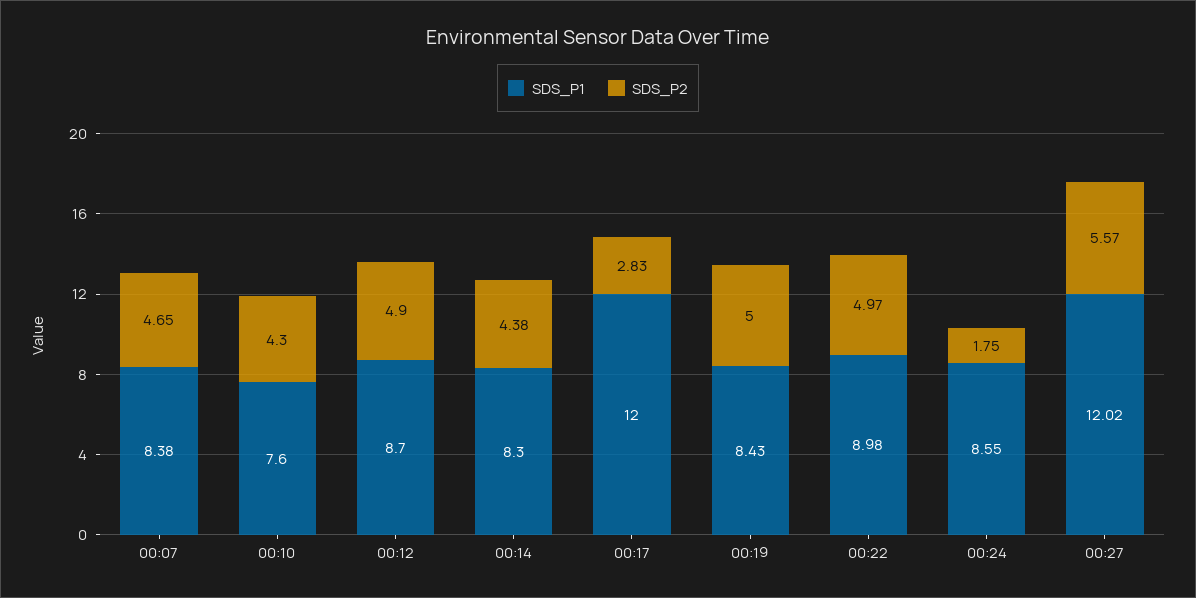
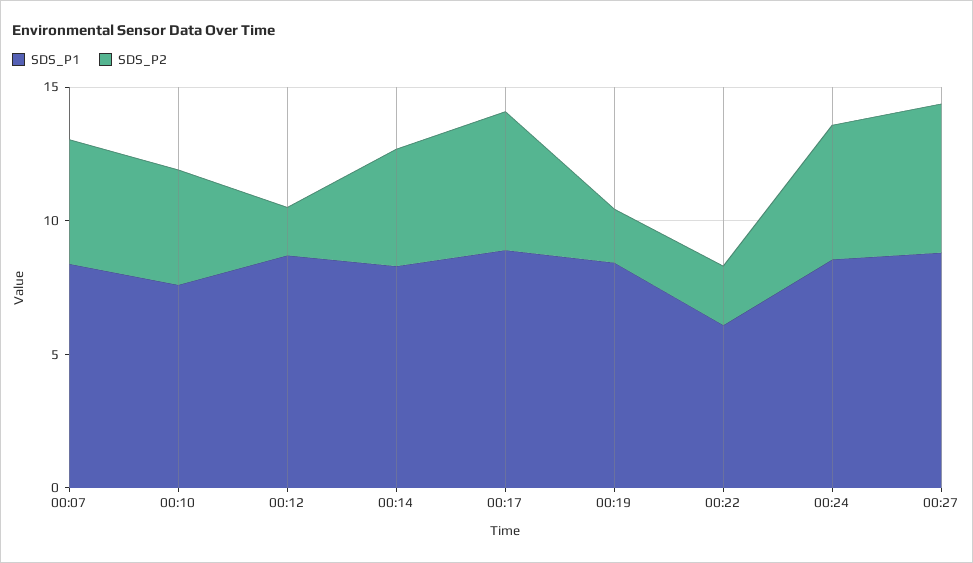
  {
    "SDS_P1": {
      "00:07": 8.38,
      "00:10": 7.6,
      "00:12": 8.7,
      "00:14": 8.3,
-     "00:17": 12,
+     "00:17": 9,
      "00:19": 8.43,
-     "00:22": 8.98,
+     "00:22": 6,
      "00:24": 8.55,
-     "00:27": 12.02
+     "00:27": 9
    },
    "SDS_P2": {
      "00:07": 4.65,
      "00:10": 4.3,
-     "00:12": 4.9,
+     "00:12": 2,
      "00:14": 4.38,
-     "00:17": 2.83,
+     "00:17": 5,
-     "00:19": 5,
+     "00:19": 2,
-     "00:22": 4.97,
+     "00:22": 2,
-     "00:24": 1.75,
+     "00:24": 5,
      "00:27": 5.57
    }
  }

